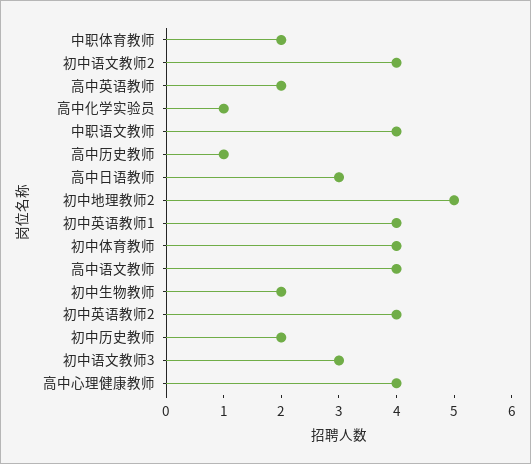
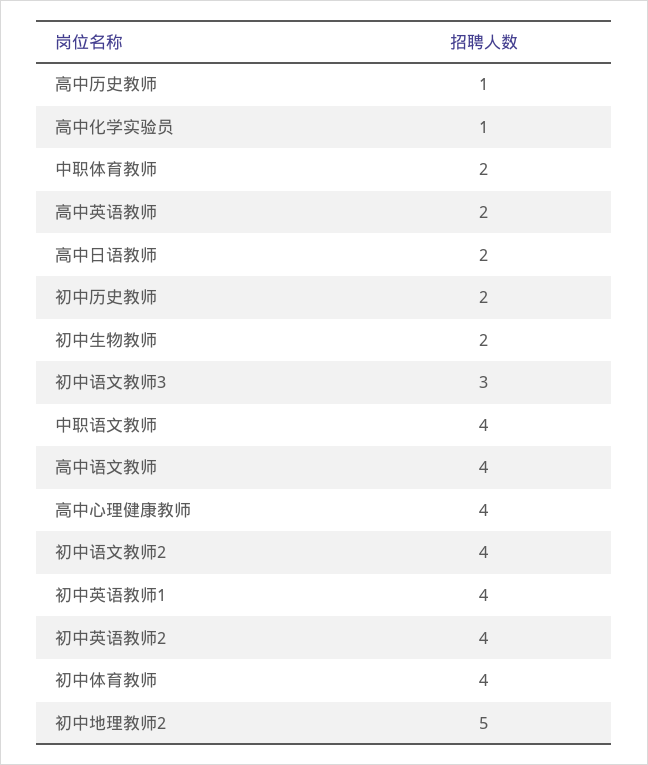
  {
    "中职体育教师": 2,
    "初中语文教师2": 4,
    "高中英语教师": 2,
    "高中化学实验员": 1,
    "中职语文教师": 4,
    "高中历史教师": 1,
-   "高中日语教师": 3,
+   "高中日语教师": 2,
    "初中地理教师2": 5,
    "初中英语教师1": 4,
    "初中体育教师": 4,
    "高中语文教师": 4,
    "初中生物教师": 2,
    "初中英语教师2": 4,
    "初中历史教师": 2,
    "初中语文教师3": 3,
    "高中心理健康教师": 4
  }

